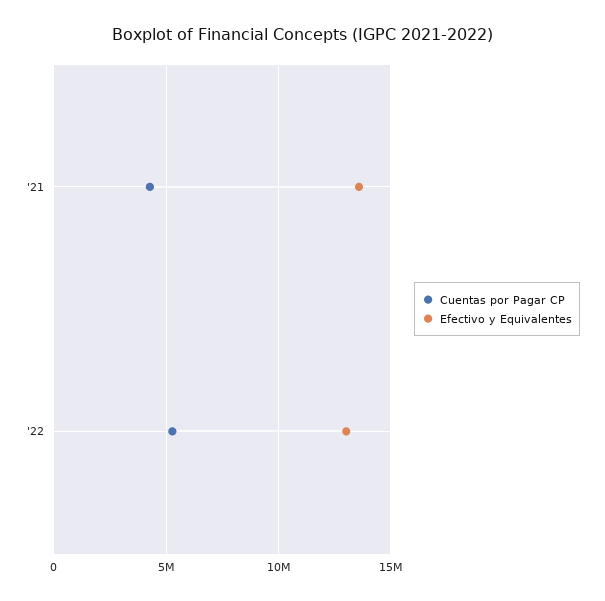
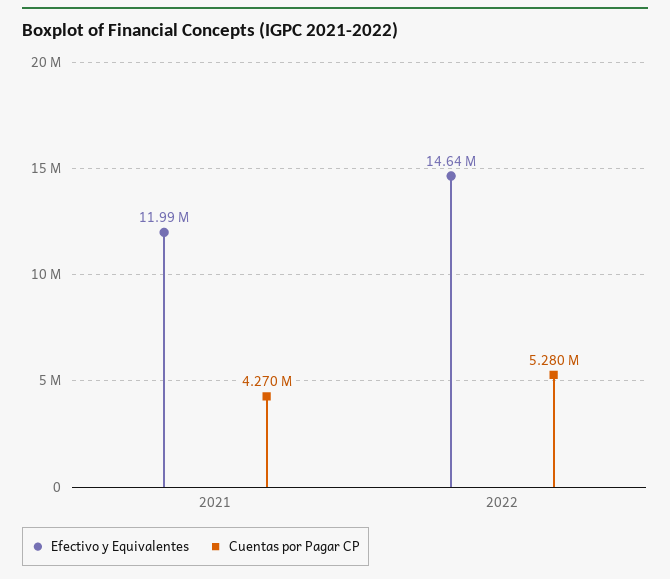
  {
    "Cuentas por Pagar CP": {
      "'21": 4270000,
      "'22": 5280000
    },
    "Efectivo y Equivalentes": {
-     "'21": 13500000,
+     "'21": 11990000,
-     "'22": 13000000
+     "'22": 14640000
    }
  }

